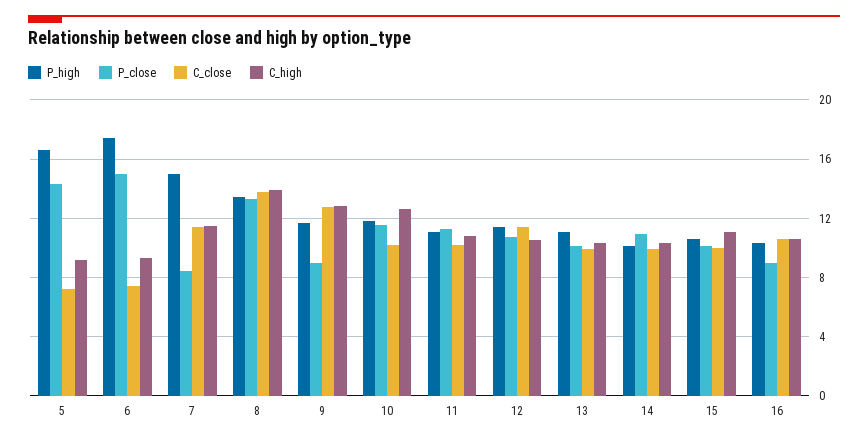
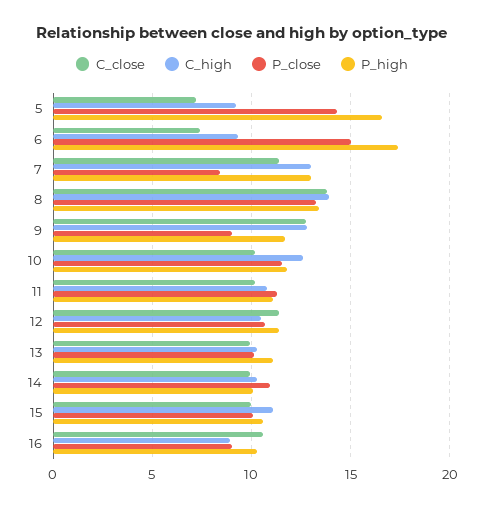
  {
    "P_high": {
      "5": 16.5,
      "6": 17.5,
-     "7": 15,
+     "7": 13,
      "8": 13.5,
      "9": 11.5,
      "10": 12,
      "11": 11,
      "12": 11.5,
      "13": 11,
      "14": 10,
      "15": 10.5,
      "16": 10.5
    },
    "P_close": {
      "5": 14.5,
      "6": 15,
      "7": 8.5,
      "8": 13.5,
      "9": 9,
      "10": 11.5,
      "11": 11.5,
      "12": 10.5,
      "13": 10,
      "14": 11,
      "15": 10,
      "16": 9
    },
    "C_close": {
      "5": 7,
      "6": 7.5,
      "7": 11.5,
      "8": 14,
      "9": 13,
      "10": 10,
      "11": 10,
      "12": 11.5,
      "13": 10,
      "14": 10,
      "15": 10,
      "16": 10.5
    },
    "C_high": {
      "5": 9,
      "6": 9.5,
-     "7": 11.5,
+     "7": 13,
      "8": 14,
      "9": 13,
      "10": 12.5,
      "11": 11,
      "12": 10.5,
      "13": 10.5,
      "14": 10.5,
      "15": 11,
-     "16": 10.5
+     "16": 9
    }
  }

